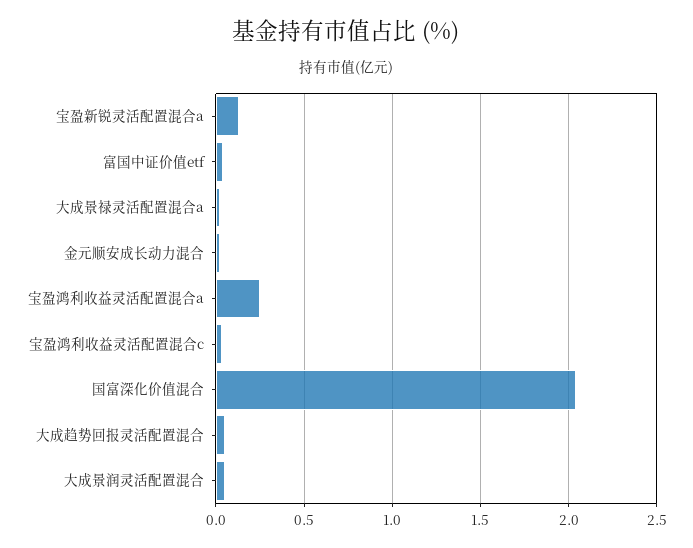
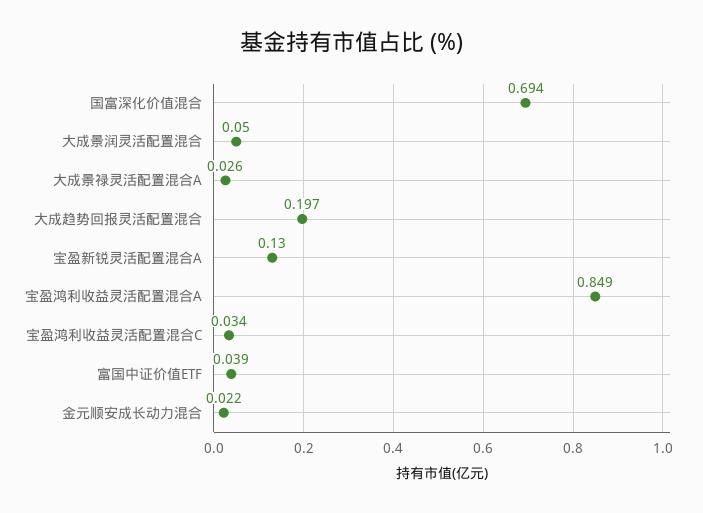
  {
    "宝盈新锐灵活配置混合a": 0.13,
    "富国中证价值etf": 0.039,
    "大成景禄灵活配置混合a": 0.026,
    "金元顺安成长动力混合": 0.022,
-   "宝盈鸿利收益灵活配置混合a": 0.25,
+   "宝盈鸿利收益灵活配置混合a": 0.849,
    "宝盈鸿利收益灵活配置混合c": 0.034,
-   "国富深化价值混合": 2.05,
+   "国富深化价值混合": 0.694,
-   "大成趋势回报灵活配置混合": 0.05,
+   "大成趋势回报灵活配置混合": 0.197,
    "大成景润灵活配置混合": 0.05
  }

